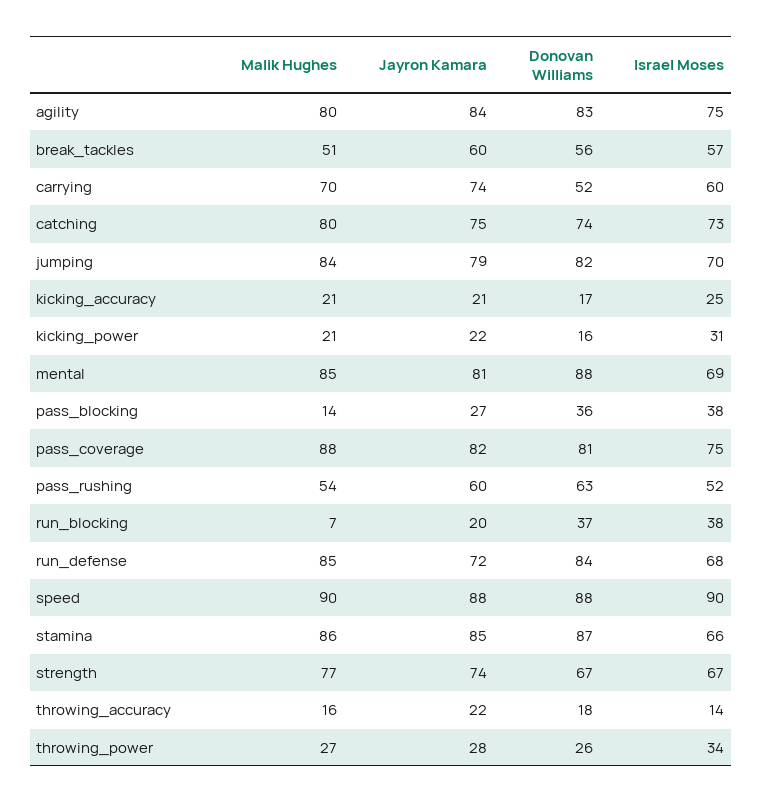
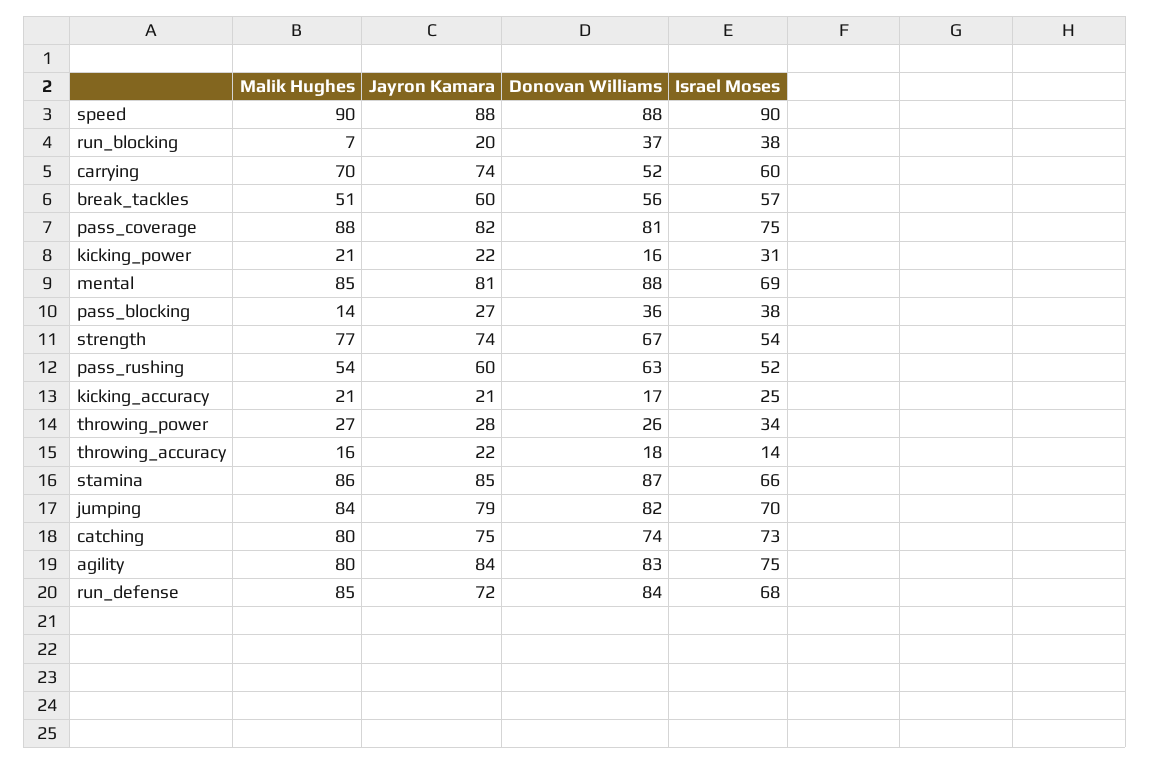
  {
    "Malik Hughes": {
      "agility": 80,
      "break_tackles": 51,
      "carrying": 70,
      "catching": 80,
      "jumping": 84,
      "kicking_accuracy": 21,
      "kicking_power": 21,
      "mental": 85,
      "pass_blocking": 14,
      "pass_coverage": 88,
      "pass_rushing": 54,
      "run_blocking": 7,
      "run_defense": 85,
      "speed": 90,
      "stamina": 86,
      "strength": 77,
      "throwing_accuracy": 16,
      "throwing_power": 27
    },
    "Jayron Kamara": {
      "agility": 84,
      "break_tackles": 60,
      "carrying": 74,
      "catching": 75,
      "jumping": 79,
      "kicking_accuracy": 21,
      "kicking_power": 22,
      "mental": 81,
      "pass_blocking": 27,
      "pass_coverage": 82,
      "pass_rushing": 60,
      "run_blocking": 20,
      "run_defense": 72,
      "speed": 88,
      "stamina": 85,
      "strength": 74,
      "throwing_accuracy": 22,
      "throwing_power": 28
    },
    "Donovan Williams": {
      "agility": 83,
      "break_tackles": 56,
      "carrying": 52,
      "catching": 74,
      "jumping": 82,
      "kicking_accuracy": 17,
      "kicking_power": 16,
      "mental": 88,
      "pass_blocking": 36,
      "pass_coverage": 81,
      "pass_rushing": 63,
      "run_blocking": 37,
      "run_defense": 84,
      "speed": 88,
      "stamina": 87,
      "strength": 67,
      "throwing_accuracy": 18,
      "throwing_power": 26
    },
    "Israel Moses": {
      "agility": 75,
      "break_tackles": 57,
      "carrying": 60,
      "catching": 73,
      "jumping": 70,
      "kicking_accuracy": 25,
      "kicking_power": 31,
      "mental": 69,
      "pass_blocking": 38,
      "pass_coverage": 75,
      "pass_rushing": 52,
      "run_blocking": 38,
      "run_defense": 68,
      "speed": 90,
      "stamina": 66,
-     "strength": 67,
+     "strength": 54,
      "throwing_accuracy": 14,
      "throwing_power": 34
    }
  }

